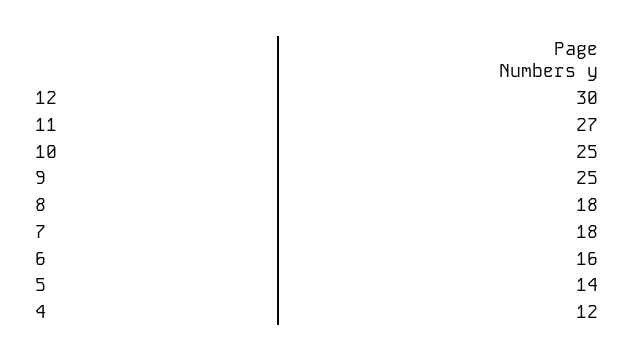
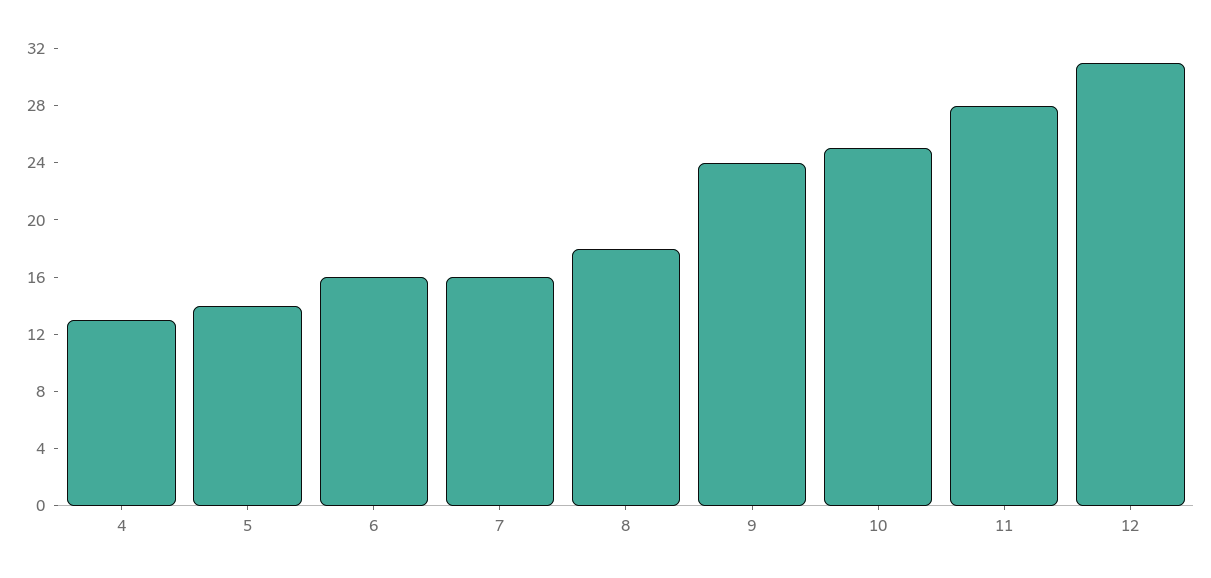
  {
-   "12": 30,
+   "12": 31,
-   "11": 27,
+   "11": 28,
    "10": 25,
-   "9": 25,
+   "9": 24,
    "8": 18,
-   "7": 18,
+   "7": 16,
    "6": 16,
    "5": 14,
-   "4": 12
+   "4": 13
  }

